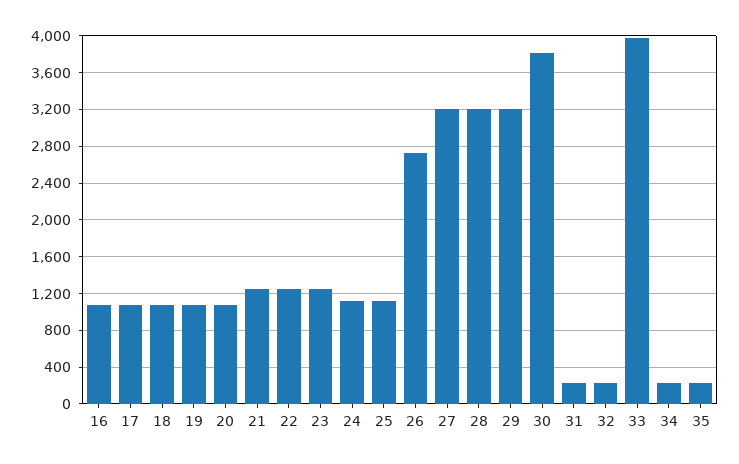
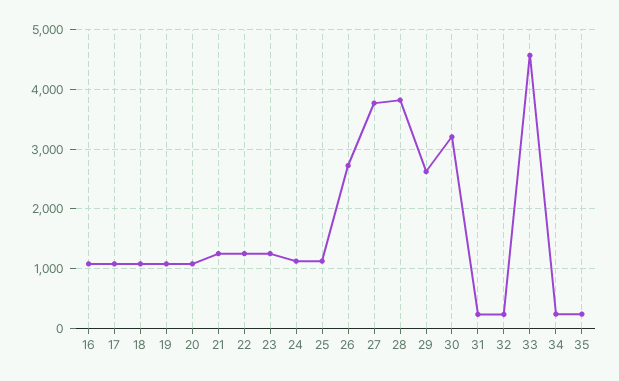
  {
    "16": 1100,
    "17": 1100,
    "18": 1100,
    "19": 1100,
    "20": 1100,
    "21": 1200,
    "22": 1200,
    "23": 1200,
    "24": 1100,
    "25": 1100,
    "26": 2700,
-   "27": 3200,
+   "27": 3800,
-   "28": 3200,
+   "28": 3800,
-   "29": 3200,
+   "29": 2600,
-   "30": 3800,
+   "30": 3200,
    "31": 200,
    "32": 200,
-   "33": 4000,
+   "33": 4600,
    "34": 200,
    "35": 200
  }

